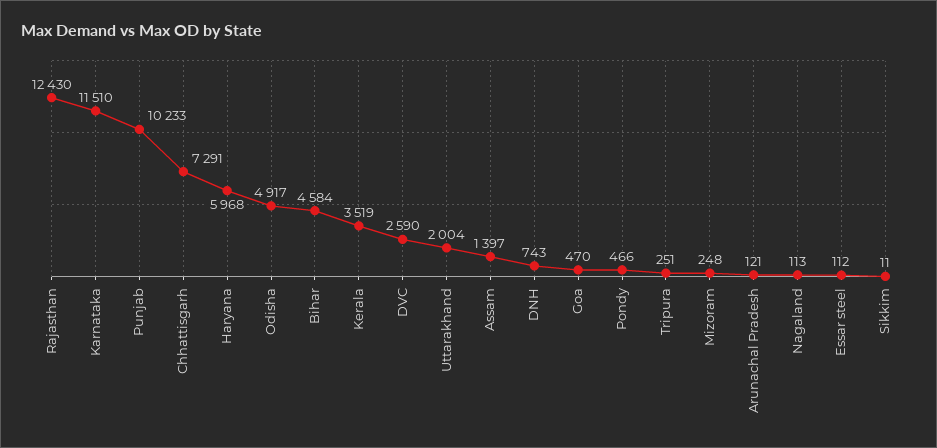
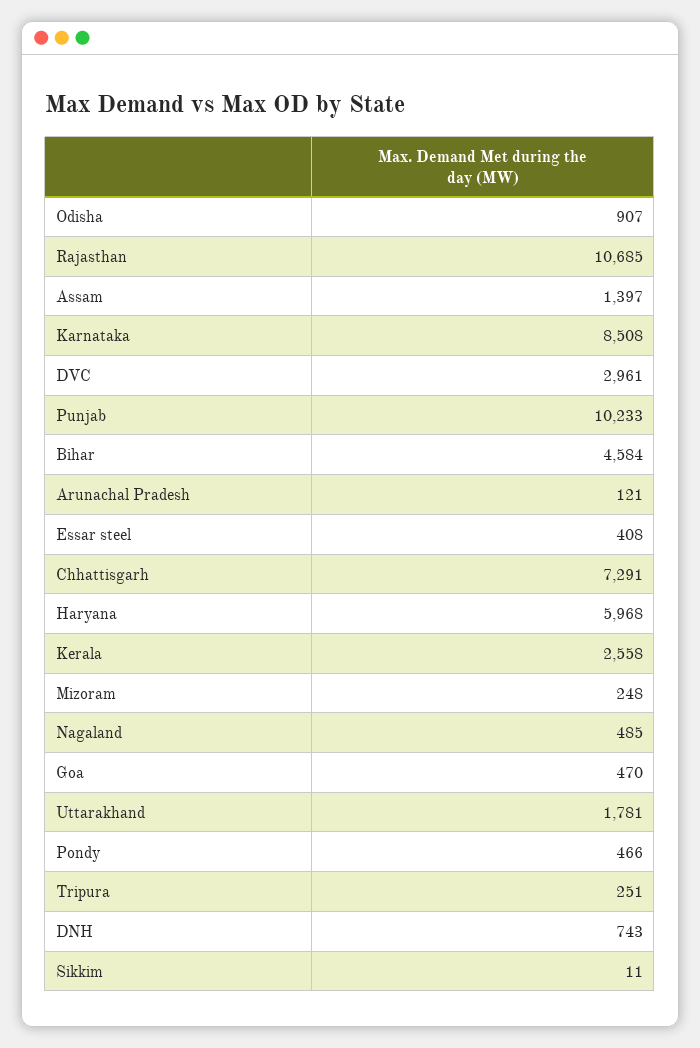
  {
-   "Rajasthan": 12430,
+   "Rajasthan": 10685,
-   "Karnataka": 11510,
+   "Karnataka": 8508,
    "Punjab": 10233,
    "Chhattisgarh": 7291,
    "Haryana": 5968,
-   "Odisha": 4917,
+   "Odisha": 907,
    "Bihar": 4584,
-   "Kerala": 3519,
+   "Kerala": 2558,
-   "DVC": 2590,
+   "DVC": 2961,
-   "Uttarakhand": 2004,
+   "Uttarakhand": 1781,
    "Assam": 1397,
    "DNH": 743,
    "Goa": 470,
    "Pondy": 466,
    "Tripura": 251,
    "Mizoram": 248,
    "Arunachal Pradesh": 121,
-   "Nagaland": 113,
+   "Nagaland": 485,
-   "Essar steel": 112,
+   "Essar steel": 408,
    "Sikkim": 11
  }

